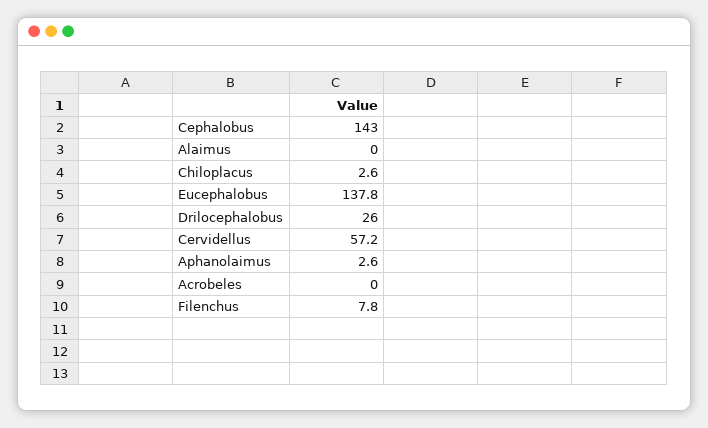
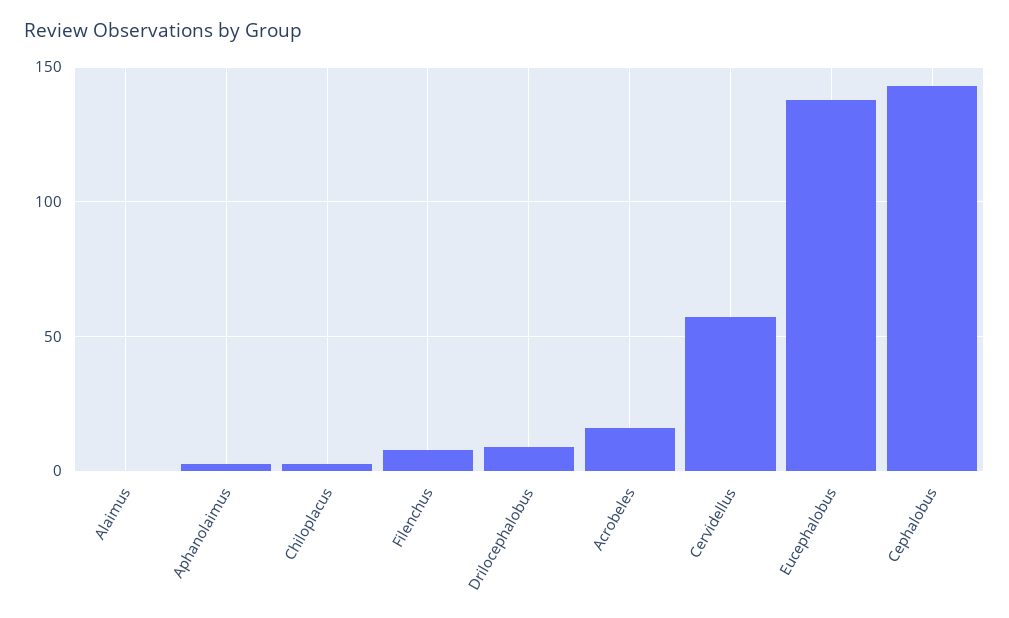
  {
    "Cephalobus": 143,
    "Alaimus": 0,
    "Chiloplacus": 2.6,
    "Eucephalobus": 137.8,
-   "Drilocephalobus": 26,
+   "Drilocephalobus": 10,
    "Cervidellus": 57.2,
    "Aphanolaimus": 2.6,
-   "Acrobeles": 0,
+   "Acrobeles": 15,
    "Filenchus": 7.8
  }

